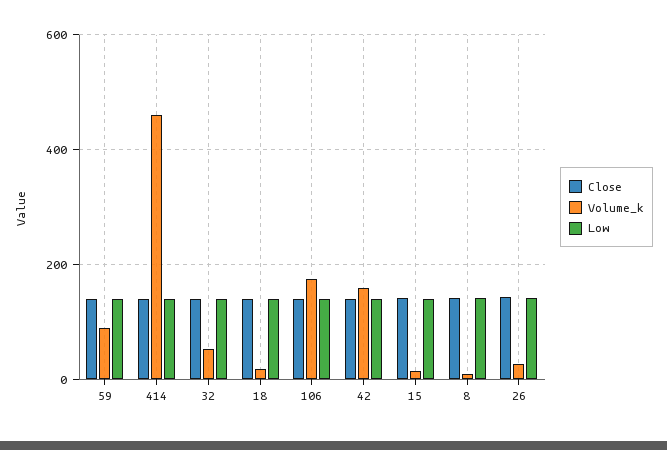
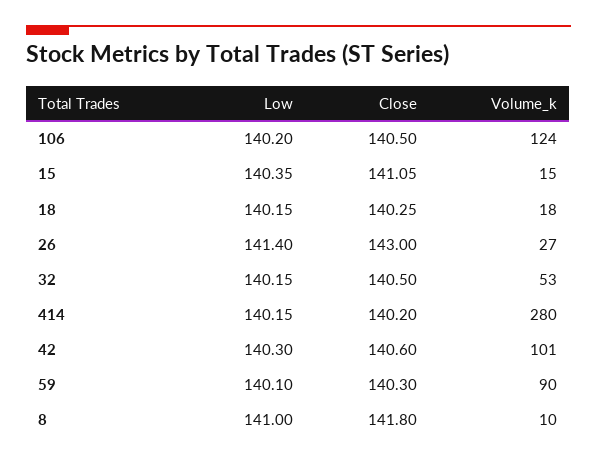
  {
    "Close": {
      "59": 140.3,
      "414": 140.2,
      "32": 140.5,
      "18": 140.25,
      "106": 140.5,
      "42": 140.6,
      "15": 141.05,
      "8": 141.8,
      "26": 143
    },
    "Volume_k": {
      "59": 90,
-     "414": 460,
+     "414": 280,
      "32": 53,
      "18": 18,
-     "106": 180,
+     "106": 124,
-     "42": 160,
+     "42": 101,
      "15": 15,
      "8": 10,
      "26": 27
    },
    "Low": {
      "59": 140.1,
      "414": 140.15,
      "32": 140.15,
      "18": 140.15,
      "106": 140.2,
      "42": 140.3,
      "15": 140.35,
      "8": 141,
      "26": 141.4
    }
  }

